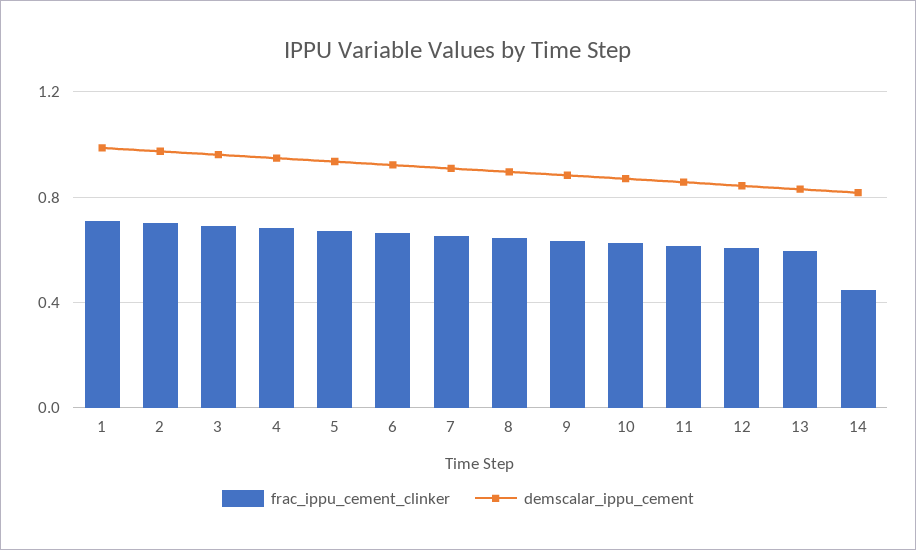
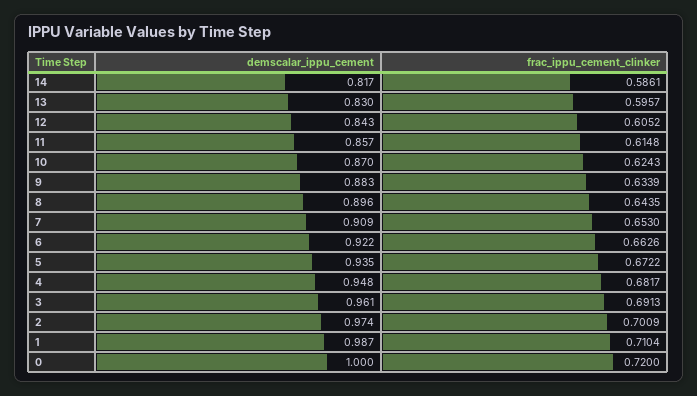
  {
    "frac_ippu_cement_clinker": {
      "1": 0.7104,
      "2": 0.7009,
      "3": 0.6913,
      "4": 0.6817,
      "5": 0.6722,
      "6": 0.6626,
      "7": 0.653,
      "8": 0.6435,
      "9": 0.6339,
      "10": 0.6243,
      "11": 0.6148,
      "12": 0.6052,
      "13": 0.5957,
-     "14": 0.45
+     "14": 0.5861,
+     "0": 0.72
    },
    "demscalar_ippu_cement": {
      "1": 0.987,
      "2": 0.974,
      "3": 0.961,
      "4": 0.948,
      "5": 0.935,
      "6": 0.922,
      "7": 0.909,
      "8": 0.896,
      "9": 0.883,
      "10": 0.87,
      "11": 0.857,
      "12": 0.843,
      "13": 0.83,
-     "14": 0.817
+     "14": 0.817,
+     "0": 1
    }
  }

